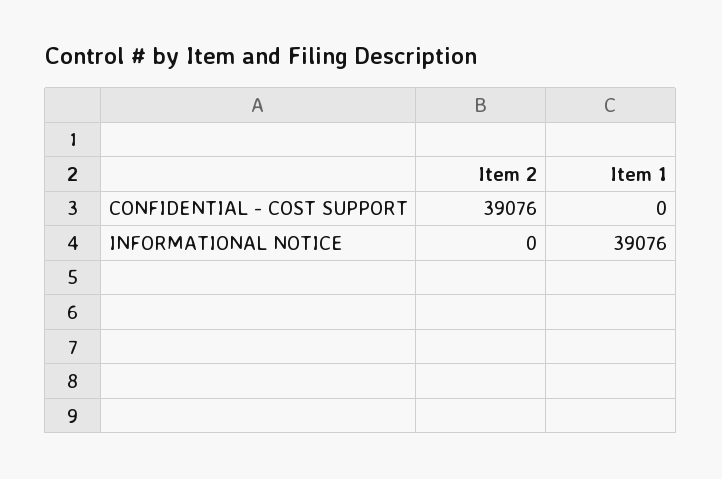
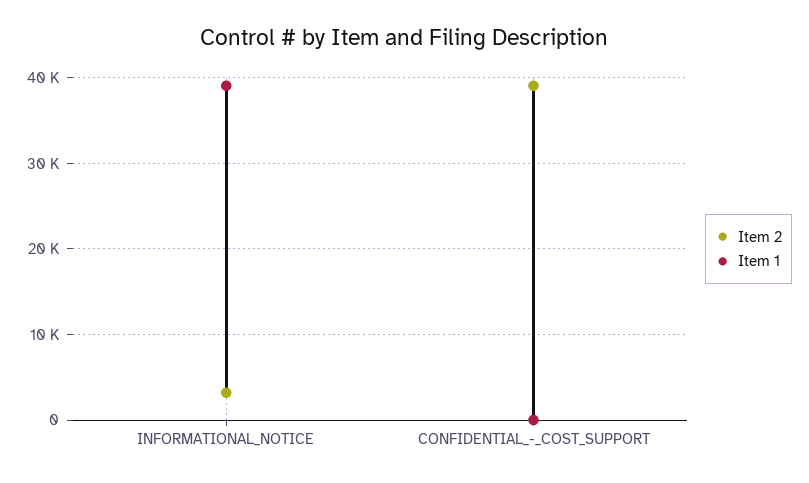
  {
    "Item 2": {
      "CONFIDENTIAL - COST SUPPORT": 39076,
-     "INFORMATIONAL NOTICE": 0
+     "INFORMATIONAL NOTICE": 3000
    },
    "Item 1": {
      "CONFIDENTIAL - COST SUPPORT": 0,
      "INFORMATIONAL NOTICE": 39076
    }
  }

